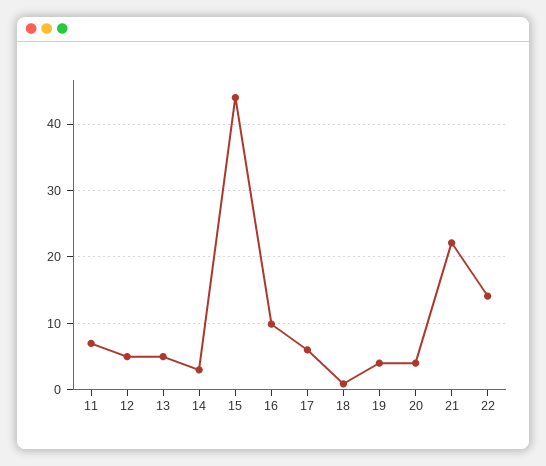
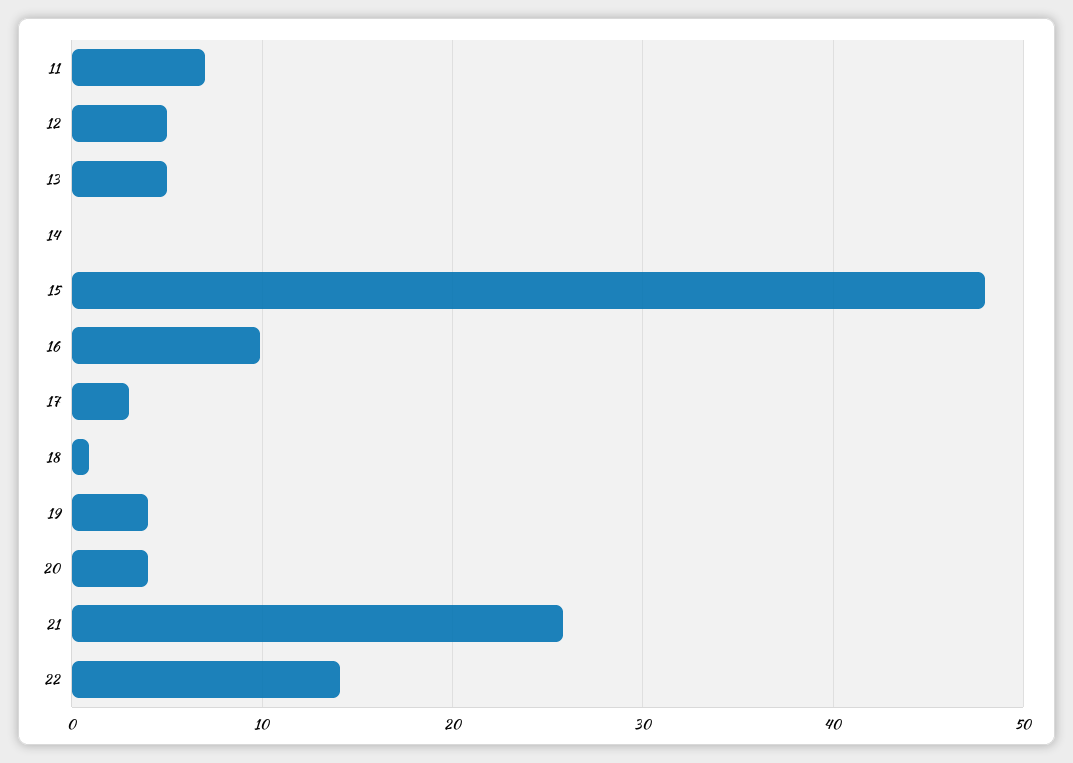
  {
    "11": 7,
    "12": 5,
    "13": 5,
-   "14": 3,
+   "14": 0,
-   "15": 44,
+   "15": 48,
    "16": 10,
-   "17": 6,
+   "17": 3,
    "18": 1,
    "19": 4,
    "20": 4,
-   "21": 22,
+   "21": 26,
    "22": 14
  }

